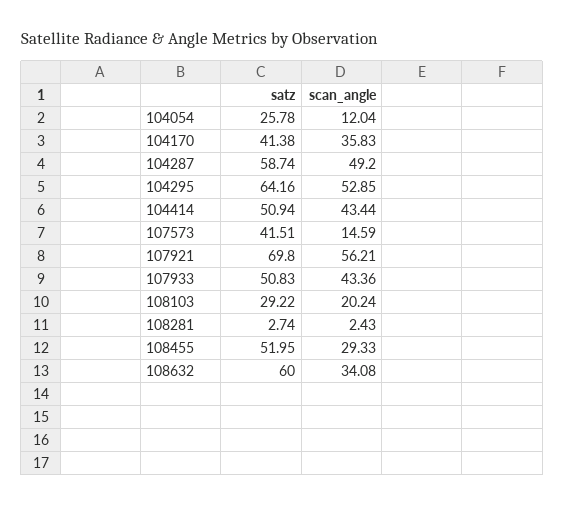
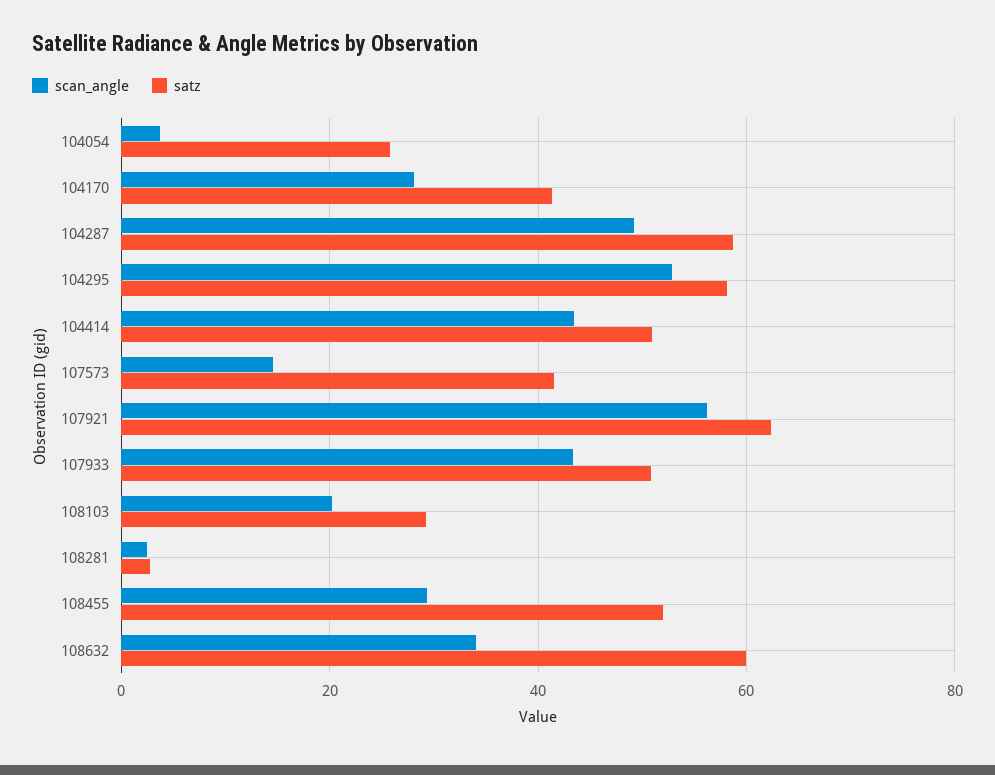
  {
    "satz": {
      "104054": 25.78,
      "104170": 41.38,
      "104287": 58.74,
-     "104295": 64.16,
+     "104295": 58,
      "104414": 50.94,
      "107573": 41.51,
-     "107921": 69.8,
+     "107921": 62,
      "107933": 50.83,
      "108103": 29.22,
      "108281": 2.74,
      "108455": 51.95,
      "108632": 60
    },
    "scan_angle": {
-     "104054": 12.04,
+     "104054": 4,
-     "104170": 35.83,
+     "104170": 28,
      "104287": 49.2,
      "104295": 52.85,
      "104414": 43.44,
      "107573": 14.59,
      "107921": 56.21,
      "107933": 43.36,
      "108103": 20.24,
      "108281": 2.43,
      "108455": 29.33,
      "108632": 34.08
    }
  }

